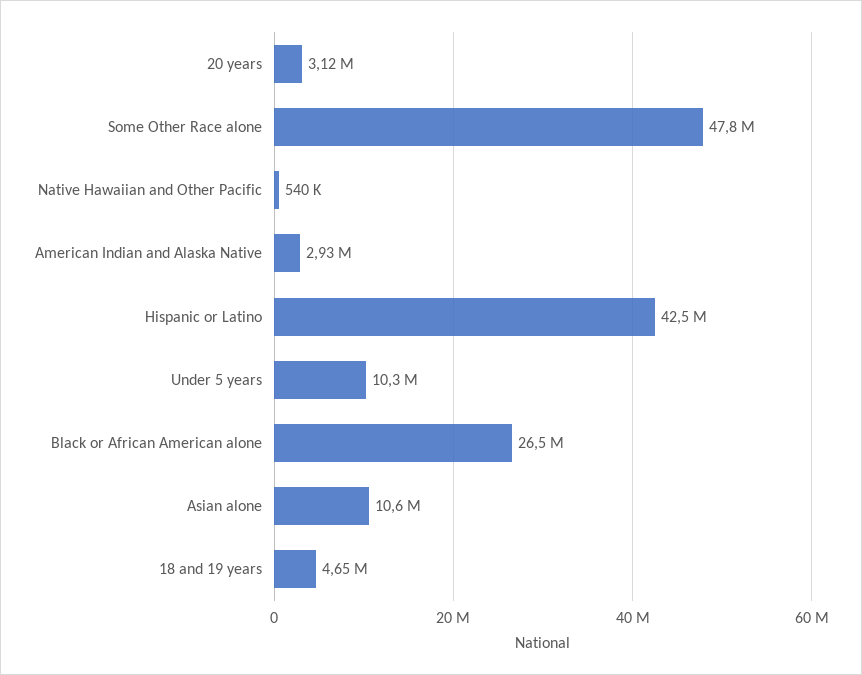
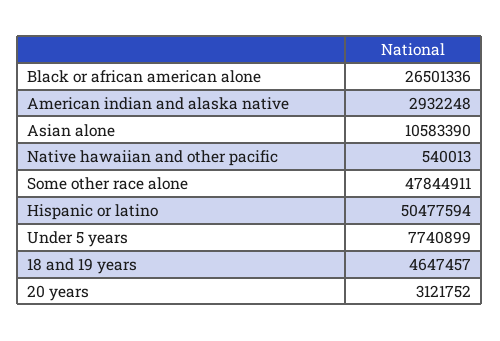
  {
    "20 years": 3121752,
    "Some Other Race alone": 47844911,
    "Native Hawaiian and Other Pacific": 540013,
    "American Indian and Alaska Native": 2932248,
-   "Hispanic or Latino": 42500000,
+   "Hispanic or Latino": 50477594,
-   "Under 5 years": 10300000,
+   "Under 5 years": 7740899,
    "Black or African American alone": 26501336,
    "Asian alone": 10583390,
    "18 and 19 years": 4647457
  }

